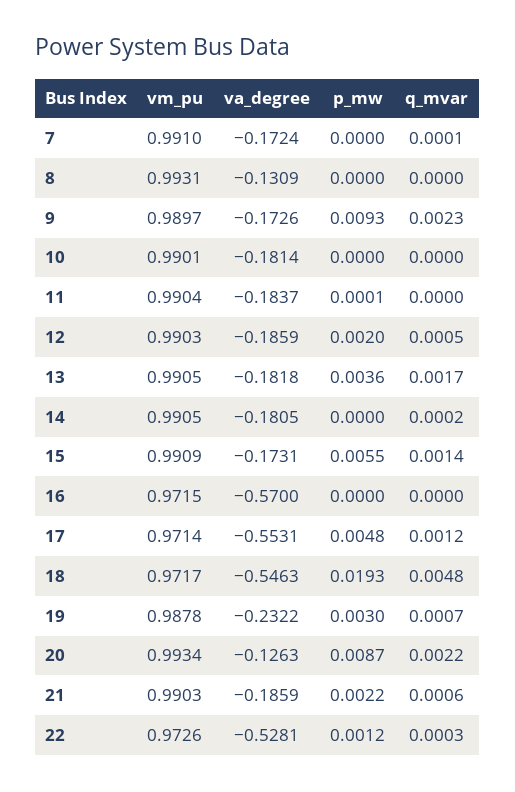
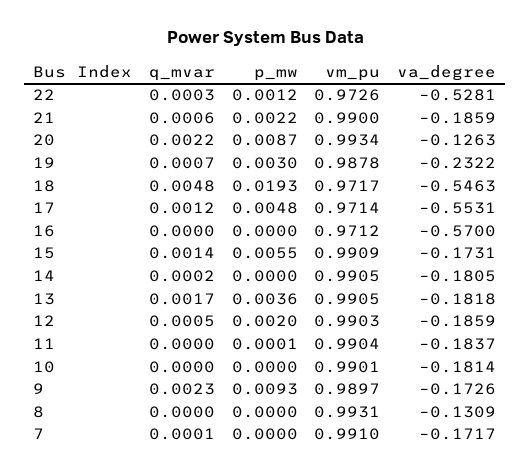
  {
    "vm_pu": {
      "7": 0.991,
      "8": 0.9931,
      "9": 0.9897,
      "10": 0.9901,
      "11": 0.9904,
      "12": 0.9903,
      "13": 0.9905,
      "14": 0.9905,
      "15": 0.9909,
-     "16": 0.9715,
+     "16": 0.9712,
      "17": 0.9714,
      "18": 0.9717,
      "19": 0.9878,
      "20": 0.9934,
-     "21": 0.9903,
+     "21": 0.99,
      "22": 0.9726
    },
    "va_degree": {
-     "7": -0.1724,
+     "7": -0.1717,
      "8": -0.1309,
      "9": -0.1726,
      "10": -0.1814,
      "11": -0.1837,
      "12": -0.1859,
      "13": -0.1818,
      "14": -0.1805,
      "15": -0.1731,
      "16": -0.57,
      "17": -0.5531,
      "18": -0.5463,
      "19": -0.2322,
      "20": -0.1263,
      "21": -0.1859,
      "22": -0.5281
    },
    "p_mw": {
      "7": 0,
      "8": 0,
      "9": 0.0093,
      "10": 0,
      "11": 0.0001,
      "12": 0.002,
      "13": 0.0036,
      "14": 0,
      "15": 0.0055,
      "16": 0,
      "17": 0.0048,
      "18": 0.0193,
      "19": 0.003,
      "20": 0.0087,
      "21": 0.0022,
      "22": 0.0012
    },
    "q_mvar": {
      "7": 0.0001,
      "8": 0,
      "9": 0.0023,
      "10": 0,
      "11": 0,
      "12": 0.0005,
      "13": 0.0017,
      "14": 0.0002,
      "15": 0.0014,
      "16": 0,
      "17": 0.0012,
      "18": 0.0048,
      "19": 0.0007,
      "20": 0.0022,
      "21": 0.0006,
      "22": 0.0003
    }
  }

